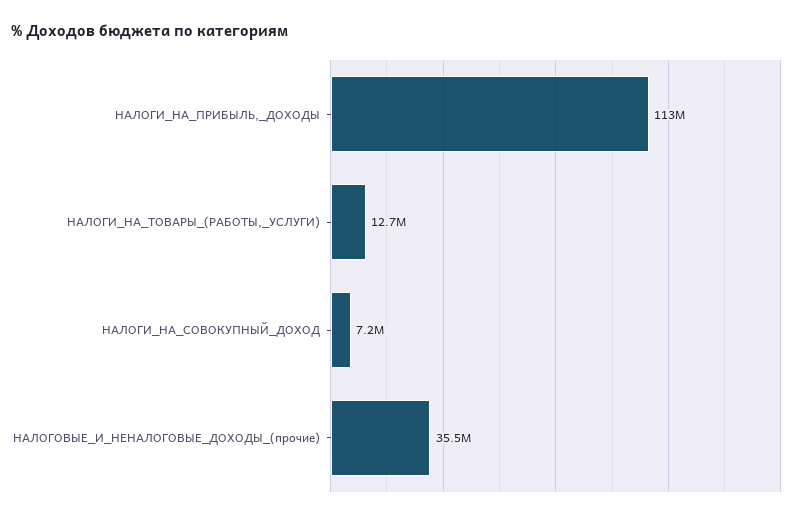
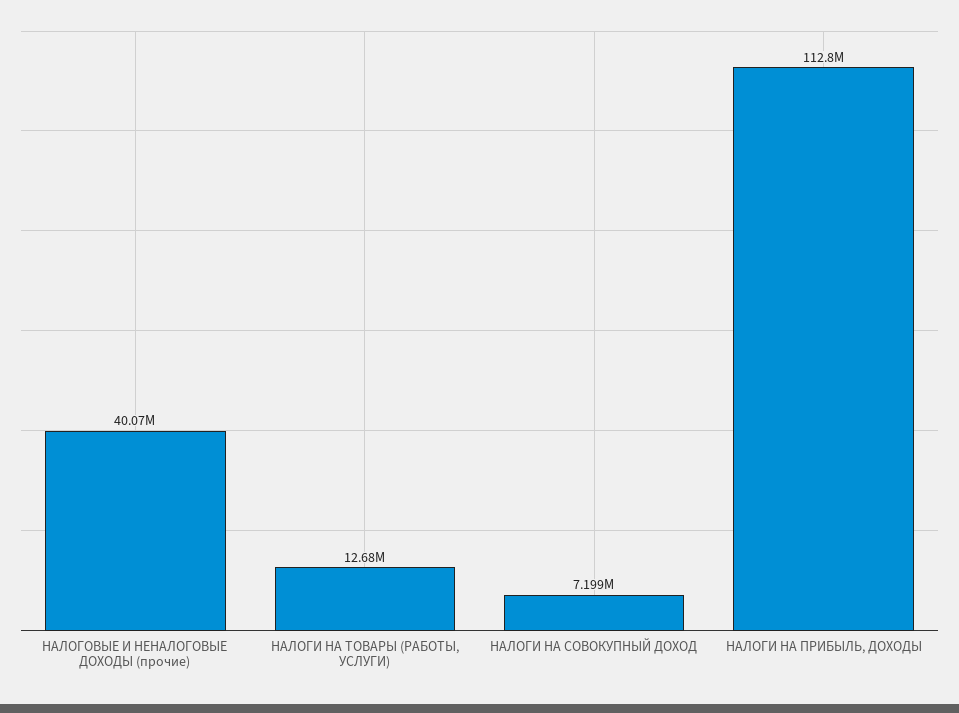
  {
    "НАЛОГИ_НА_ПРИБЫЛЬ,_ДОХОДЫ": 112800000,
    "НАЛОГИ_НА_ТОВАРЫ_(РАБОТЫ,_УСЛУГИ)": 12680000,
    "НАЛОГИ_НА_СОВОКУПНЫЙ_ДОХОД": 7199000,
-   "НАЛОГОВЫЕ_И_НЕНАЛОГОВЫЕ_ДОХОДЫ_(прочие)": 35500000
+   "НАЛОГОВЫЕ_И_НЕНАЛОГОВЫЕ_ДОХОДЫ_(прочие)": 40070000
  }

